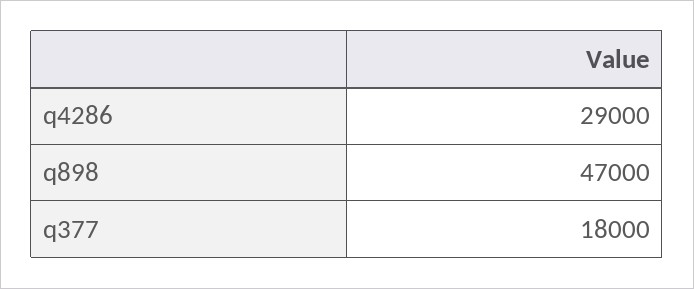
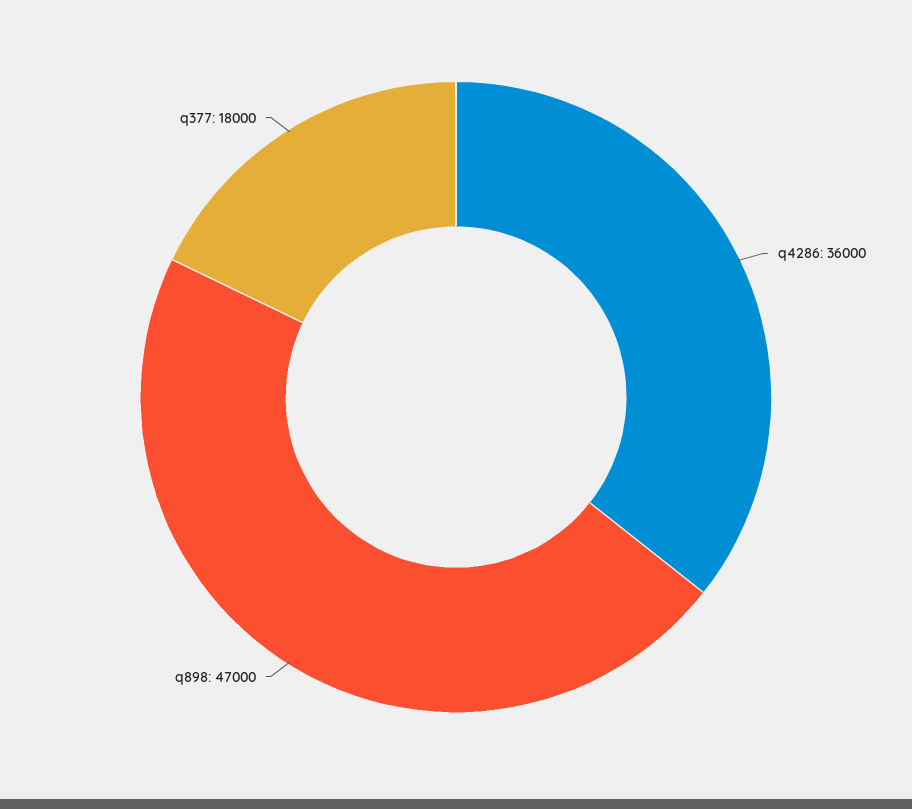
  {
-   "q4286": 29000,
+   "q4286": 36000,
    "q898": 47000,
    "q377": 18000
  }

